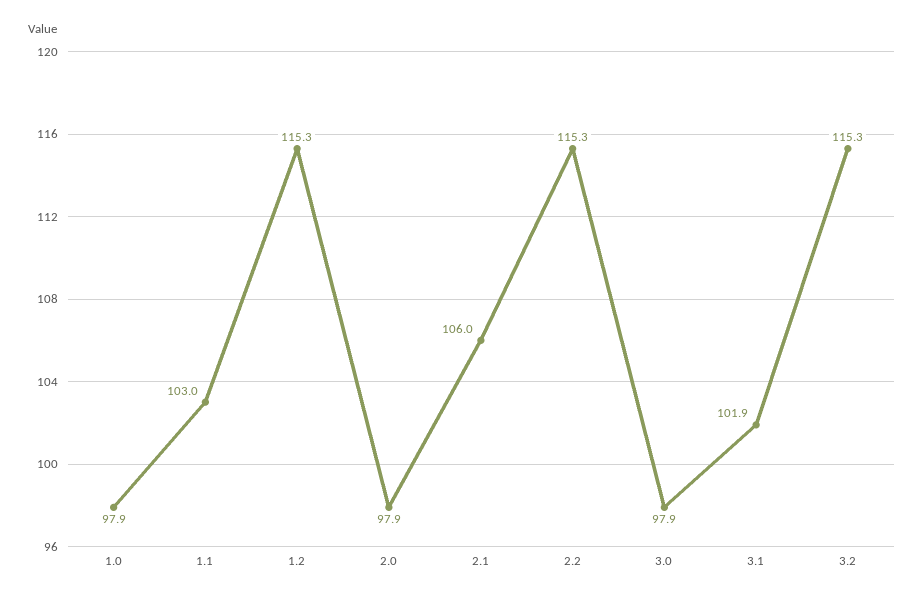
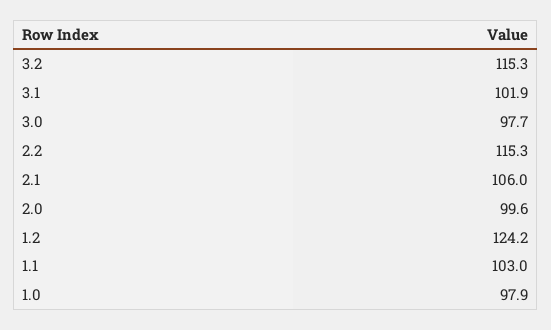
  {
    "1.0": 97.9,
    "1.1": 103,
-   "1.2": 115.3,
+   "1.2": 124.2,
-   "2.0": 97.9,
+   "2.0": 99.6,
    "2.1": 106,
    "2.2": 115.3,
-   "3.0": 97.9,
+   "3.0": 97.7,
    "3.1": 101.9,
    "3.2": 115.3
  }

